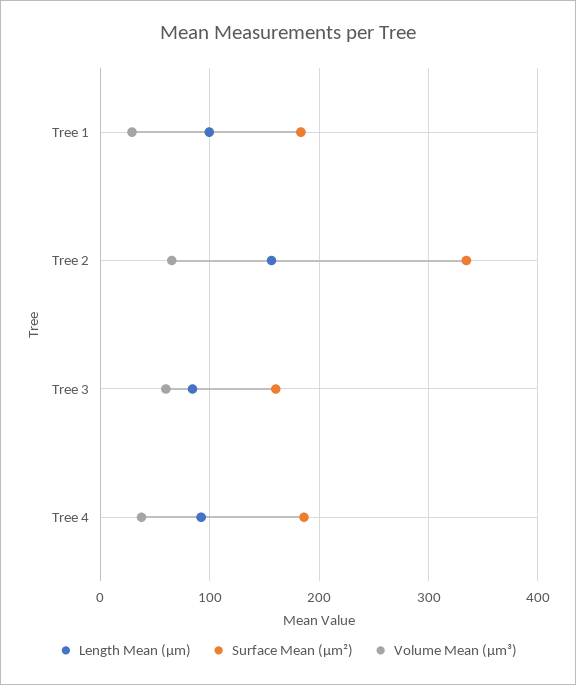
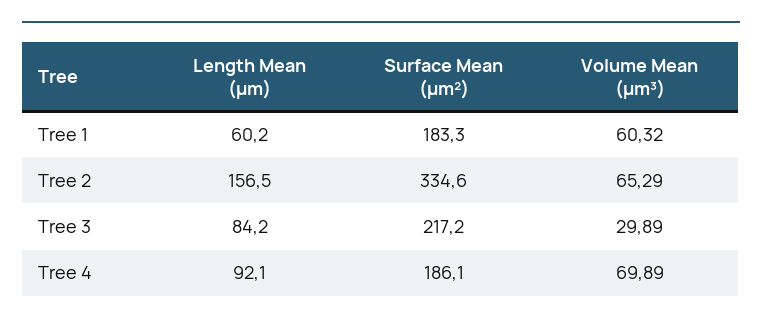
  {
    "Length Mean (µm)": {
-     "Tree 1": 100,
+     "Tree 1": 60.2,
      "Tree 2": 156.5,
      "Tree 3": 84.2,
      "Tree 4": 92.1
    },
    "Surface Mean (µm²)": {
      "Tree 1": 183.3,
      "Tree 2": 334.6,
-     "Tree 3": 160,
+     "Tree 3": 217.2,
      "Tree 4": 186.1
    },
    "Volume Mean (µm³)": {
-     "Tree 1": 30,
+     "Tree 1": 60.32,
      "Tree 2": 65.29,
-     "Tree 3": 60,
+     "Tree 3": 29.89,
-     "Tree 4": 40
+     "Tree 4": 69.89
    }
  }

